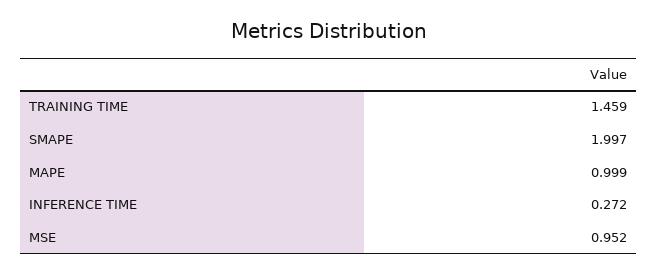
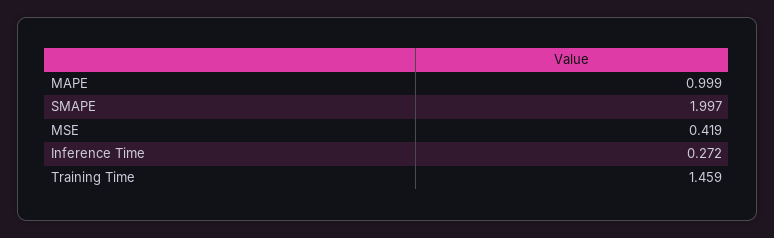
  {
    "TRAINING TIME": 1.459,
    "SMAPE": 1.997,
    "MAPE": 0.999,
    "INFERENCE TIME": 0.272,
-   "MSE": 0.952
+   "MSE": 0.419
  }

